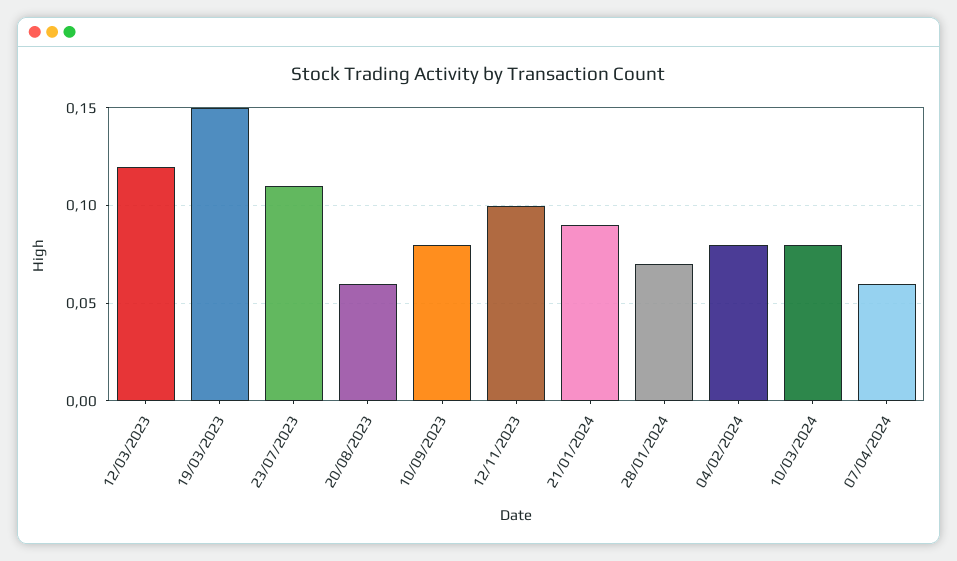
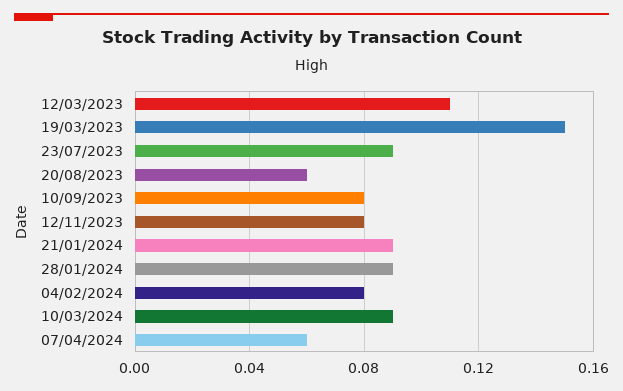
  {
-   "12/03/2023": 0.12,
+   "12/03/2023": 0.11,
    "19/03/2023": 0.15,
-   "23/07/2023": 0.11,
+   "23/07/2023": 0.09,
    "20/08/2023": 0.06,
    "10/09/2023": 0.08,
-   "12/11/2023": 0.1,
+   "12/11/2023": 0.08,
    "21/01/2024": 0.09,
-   "28/01/2024": 0.07,
+   "28/01/2024": 0.09,
    "04/02/2024": 0.08,
-   "10/03/2024": 0.08,
+   "10/03/2024": 0.09,
    "07/04/2024": 0.06
  }

